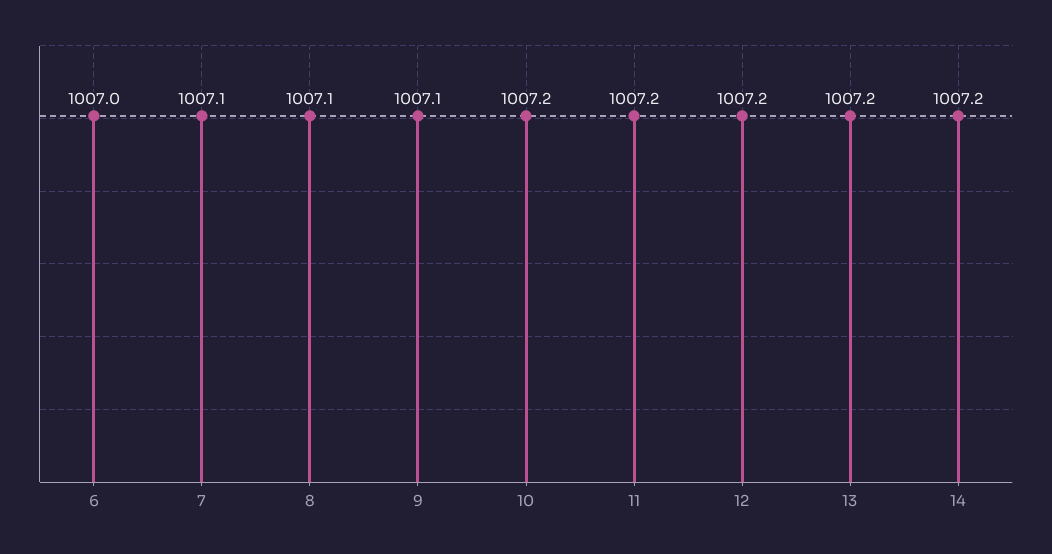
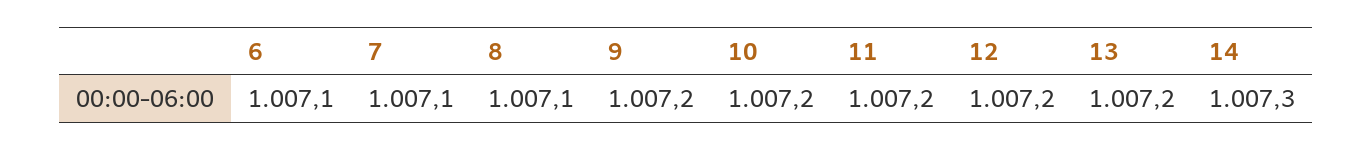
  {
-   "6": 1007,
+   "6": 1007.1,
    "7": 1007.1,
    "8": 1007.1,
-   "9": 1007.1,
+   "9": 1007.2,
    "10": 1007.2,
    "11": 1007.2,
    "12": 1007.2,
    "13": 1007.2,
-   "14": 1007.2
+   "14": 1007.3
  }

